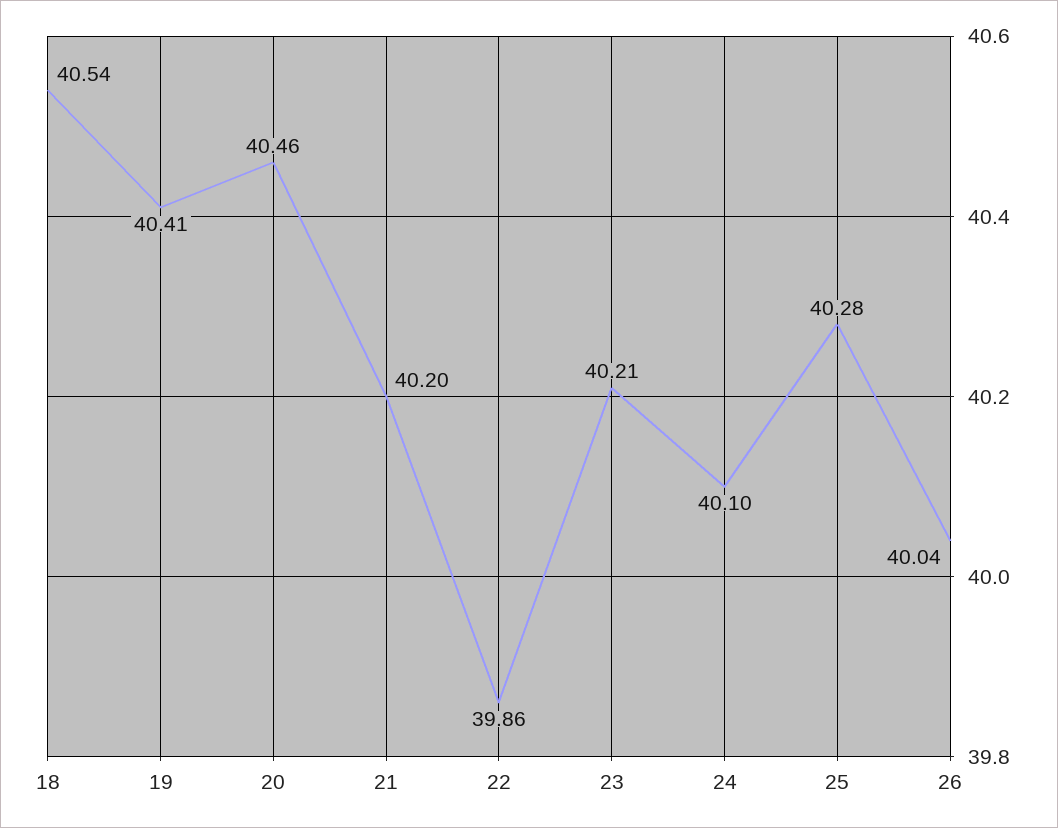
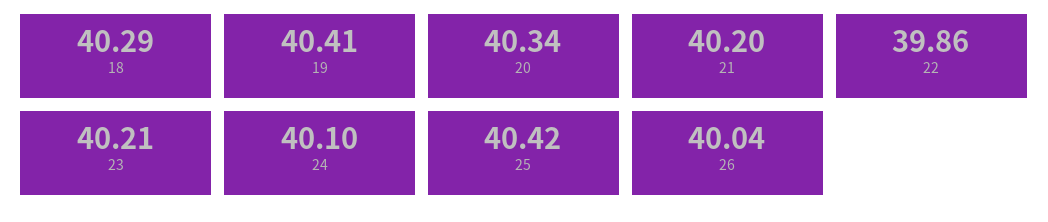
  {
-   "18": 40.54,
+   "18": 40.29,
    "19": 40.41,
-   "20": 40.46,
+   "20": 40.34,
    "21": 40.2,
    "22": 39.86,
    "23": 40.21,
    "24": 40.1,
-   "25": 40.28,
+   "25": 40.42,
    "26": 40.04
  }

